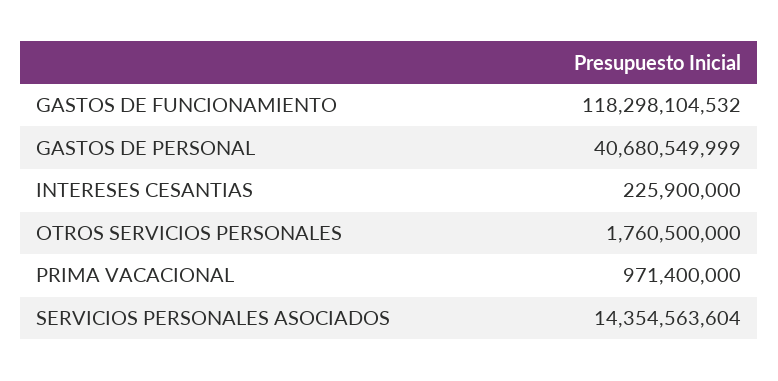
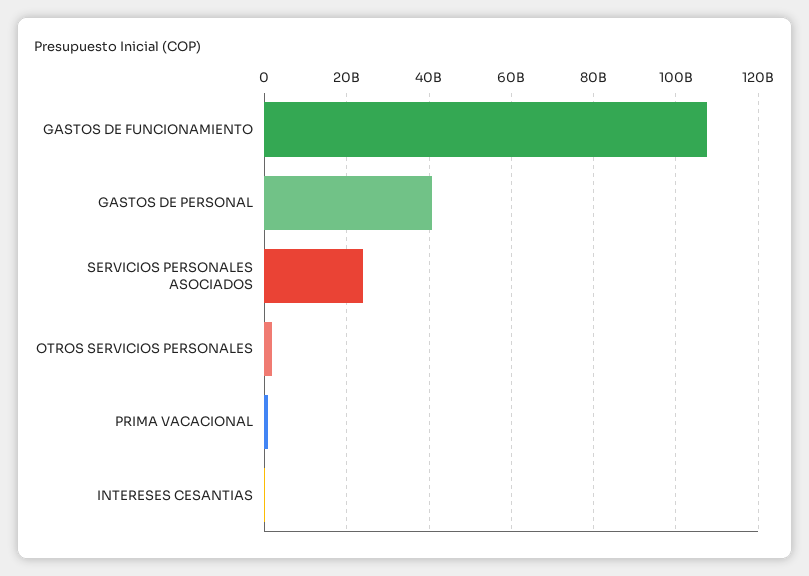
  {
-   "GASTOS DE FUNCIONAMIENTO": 118298104532,
+   "GASTOS DE FUNCIONAMIENTO": 108000000000,
    "GASTOS DE PERSONAL": 40680549999,
    "INTERESES CESANTIAS": 225900000,
    "OTROS SERVICIOS PERSONALES": 1760500000,
    "PRIMA VACACIONAL": 971400000,
-   "SERVICIOS PERSONALES ASOCIADOS": 14354563604
+   "SERVICIOS PERSONALES ASOCIADOS": 24000000000
  }

